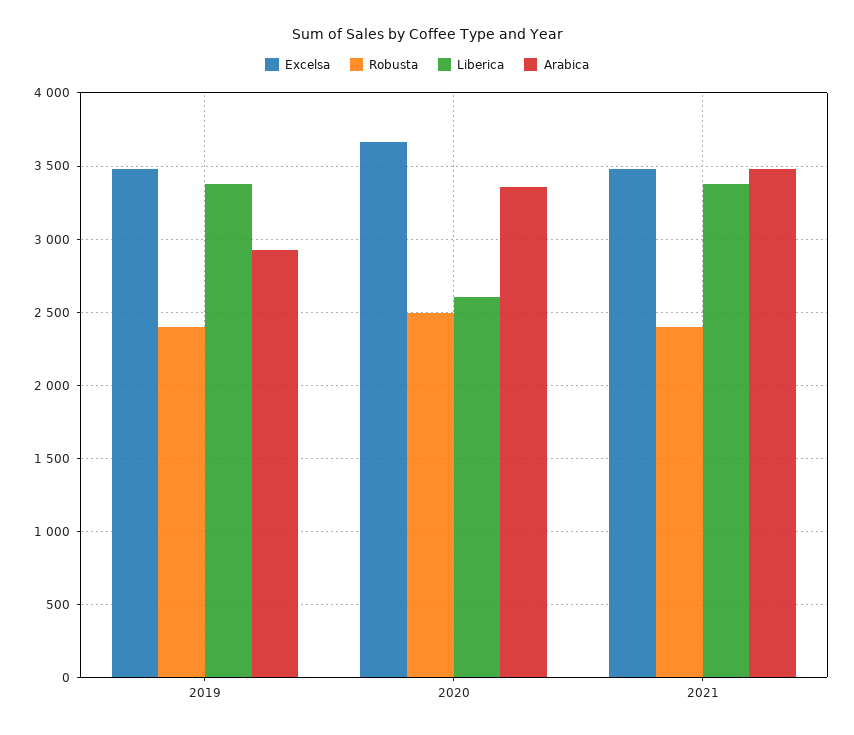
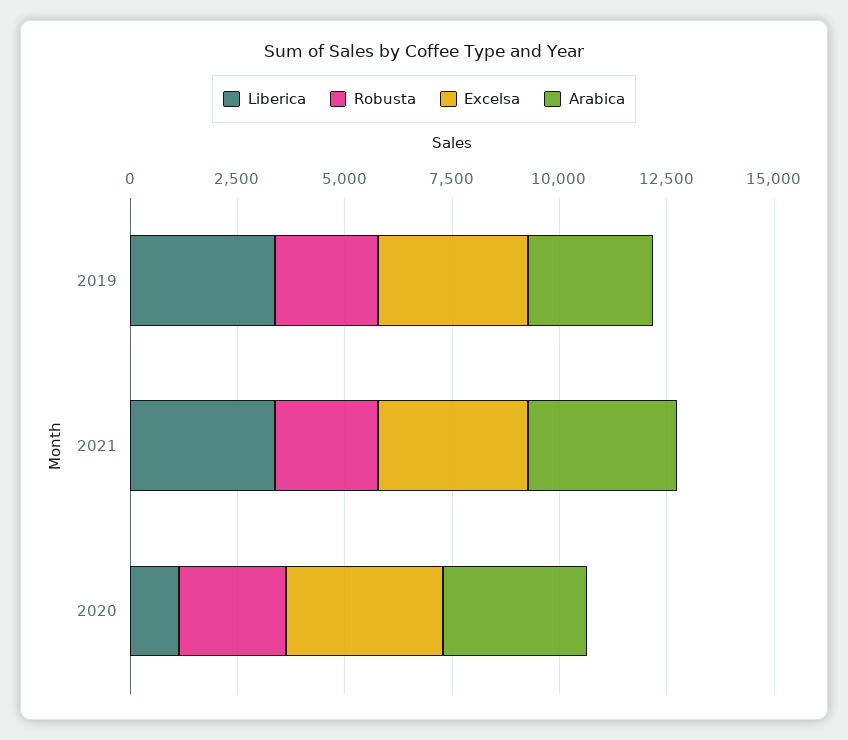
  {
    "Excelsa": {
      "2019": 3500,
      "2020": 3650,
      "2021": 3500
    },
    "Robusta": {
      "2019": 2400,
      "2020": 2500,
      "2021": 2400
    },
    "Liberica": {
      "2019": 3400,
-     "2020": 2600,
+     "2020": 1000,
      "2021": 3400
    },
    "Arabica": {
      "2019": 2950,
      "2020": 3350,
      "2021": 3500
    }
  }

